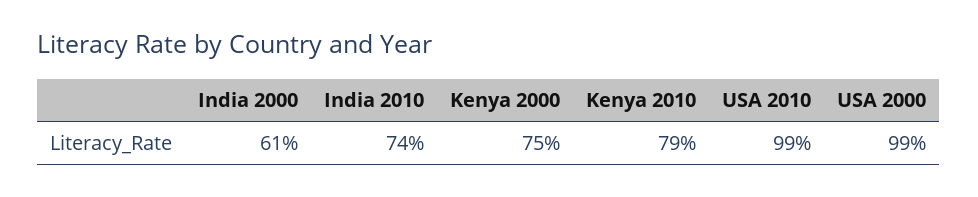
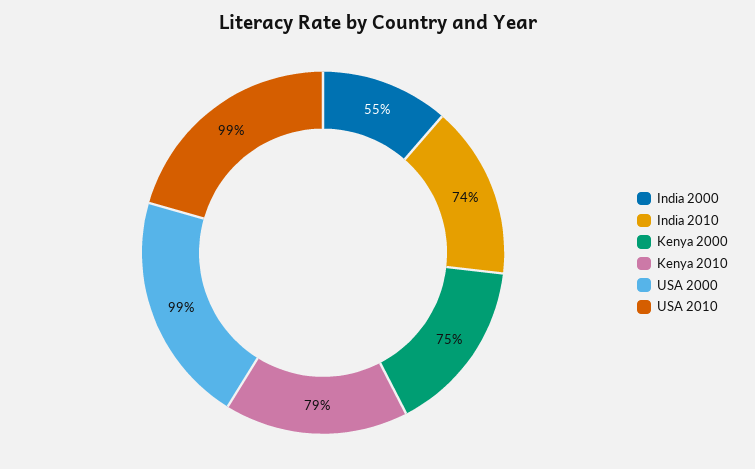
  {
-   "India 2000": 61,
+   "India 2000": 55,
    "India 2010": 74,
    "Kenya 2000": 75,
    "Kenya 2010": 79,
    "USA 2010": 99,
    "USA 2000": 99
  }

